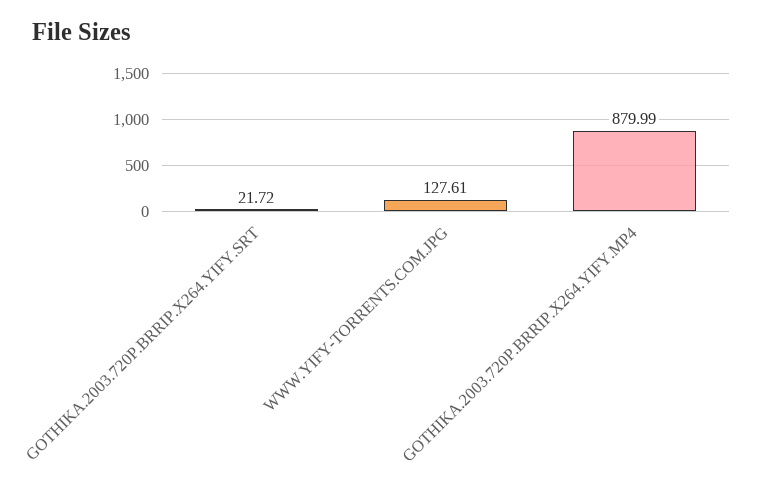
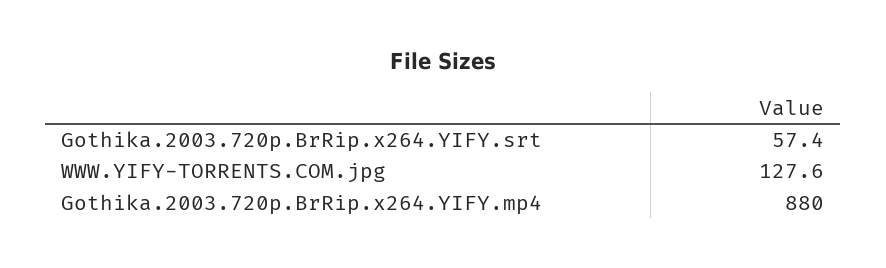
  {
-   "GOTHIKA.2003.720P.BRRIP.X264.YIFY.SRT": 21.72,
+   "GOTHIKA.2003.720P.BRRIP.X264.YIFY.SRT": 57.4,
    "WWW.YIFY-TORRENTS.COM.JPG": 127.61,
    "GOTHIKA.2003.720P.BRRIP.X264.YIFY.MP4": 879.99
  }

